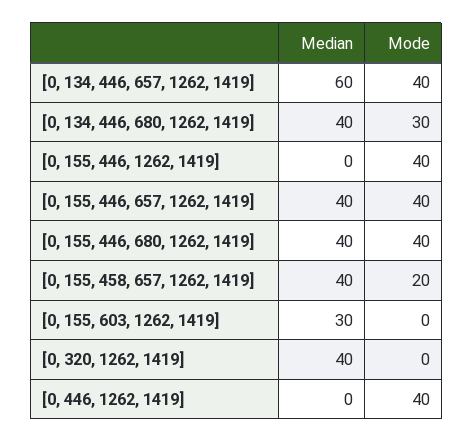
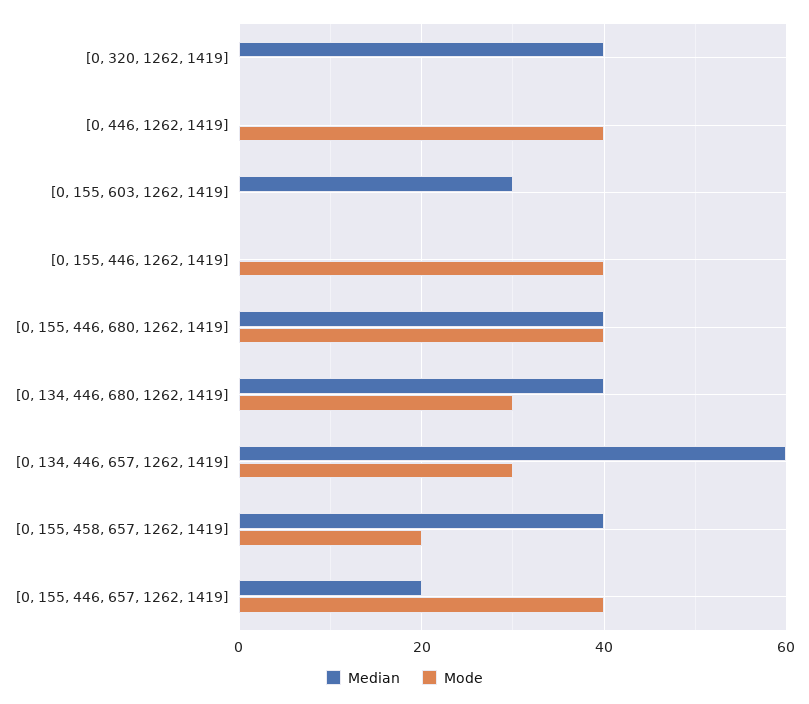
  {
    "Median": {
      "[0, 134, 446, 657, 1262, 1419]": 60,
      "[0, 134, 446, 680, 1262, 1419]": 40,
      "[0, 155, 446, 1262, 1419]": 0,
-     "[0, 155, 446, 657, 1262, 1419]": 40,
+     "[0, 155, 446, 657, 1262, 1419]": 20,
      "[0, 155, 446, 680, 1262, 1419]": 40,
      "[0, 155, 458, 657, 1262, 1419]": 40,
      "[0, 155, 603, 1262, 1419]": 30,
      "[0, 320, 1262, 1419]": 40,
      "[0, 446, 1262, 1419]": 0
    },
    "Mode": {
-     "[0, 134, 446, 657, 1262, 1419]": 40,
+     "[0, 134, 446, 657, 1262, 1419]": 30,
      "[0, 134, 446, 680, 1262, 1419]": 30,
      "[0, 155, 446, 1262, 1419]": 40,
      "[0, 155, 446, 657, 1262, 1419]": 40,
      "[0, 155, 446, 680, 1262, 1419]": 40,
      "[0, 155, 458, 657, 1262, 1419]": 20,
      "[0, 155, 603, 1262, 1419]": 0,
      "[0, 320, 1262, 1419]": 0,
      "[0, 446, 1262, 1419]": 40
    }
  }

